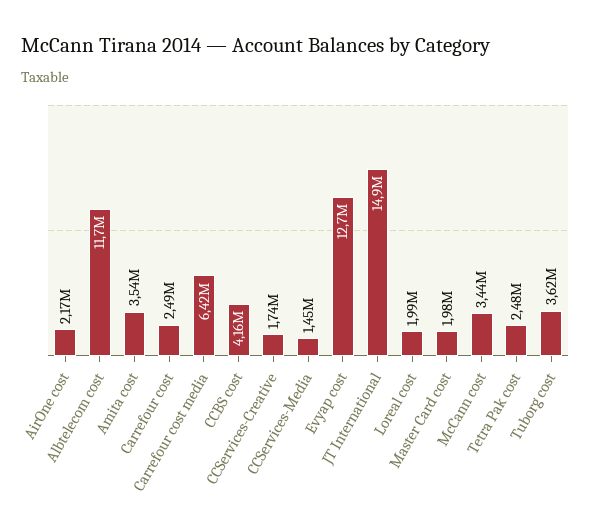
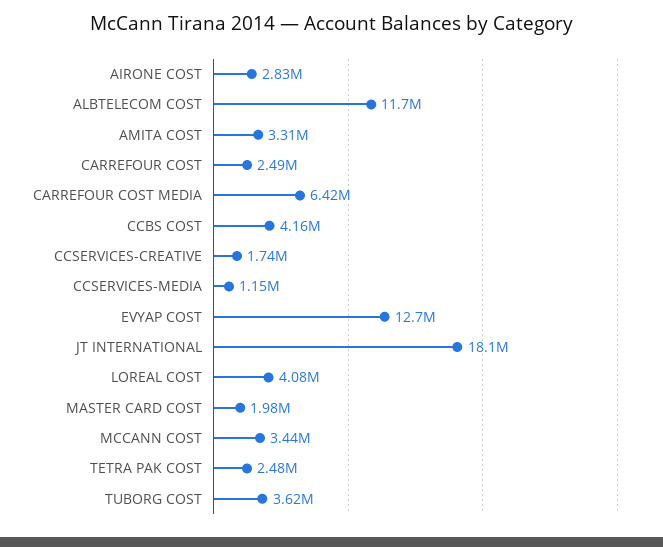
  {
-   "AirOne cost": 2170000,
+   "AirOne cost": 2830000,
    "Albtelecom cost": 11700000,
-   "Amita cost": 3540000,
+   "Amita cost": 3310000,
    "Carrefour cost": 2490000,
    "Carrefour cost media": 6420000,
    "CCBS cost": 4160000,
    "CCServices-Creative": 1740000,
-   "CCServices-Media": 1450000,
+   "CCServices-Media": 1150000,
    "Evyap cost": 12700000,
-   "JT International": 14900000,
+   "JT International": 18100000,
-   "Loreal cost": 1990000,
+   "Loreal cost": 4080000,
    "Master Card cost": 1980000,
    "McCann cost": 3440000,
    "Tetra Pak cost": 2480000,
    "Tuborg cost": 3620000
  }

